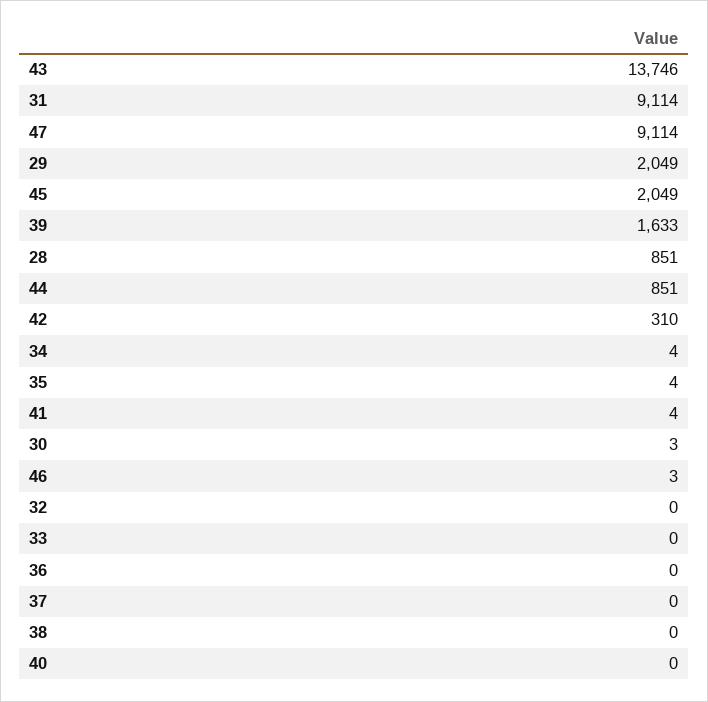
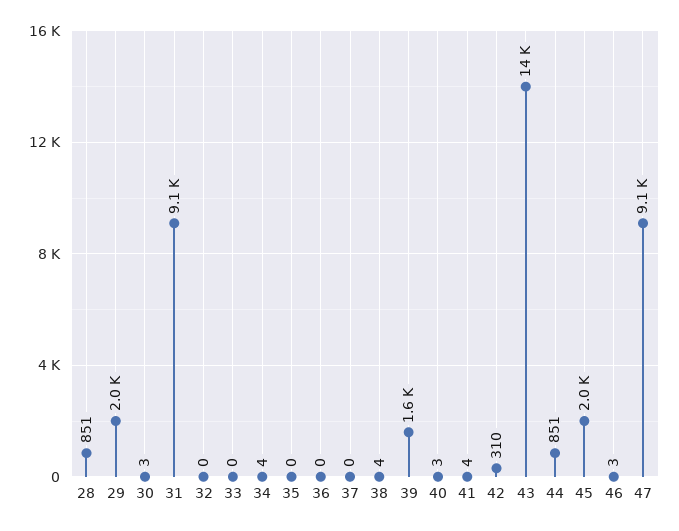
  {
    "43": 13746,
    "31": 9114,
    "47": 9114,
    "29": 2049,
    "45": 2049,
    "39": 1633,
    "28": 851,
    "44": 851,
    "42": 310,
    "34": 4,
-   "35": 4,
+   "35": 0,
    "41": 4,
    "30": 3,
    "46": 3,
    "32": 0,
    "33": 0,
    "36": 0,
    "37": 0,
-   "38": 0,
+   "38": 4,
-   "40": 0
+   "40": 3
  }

